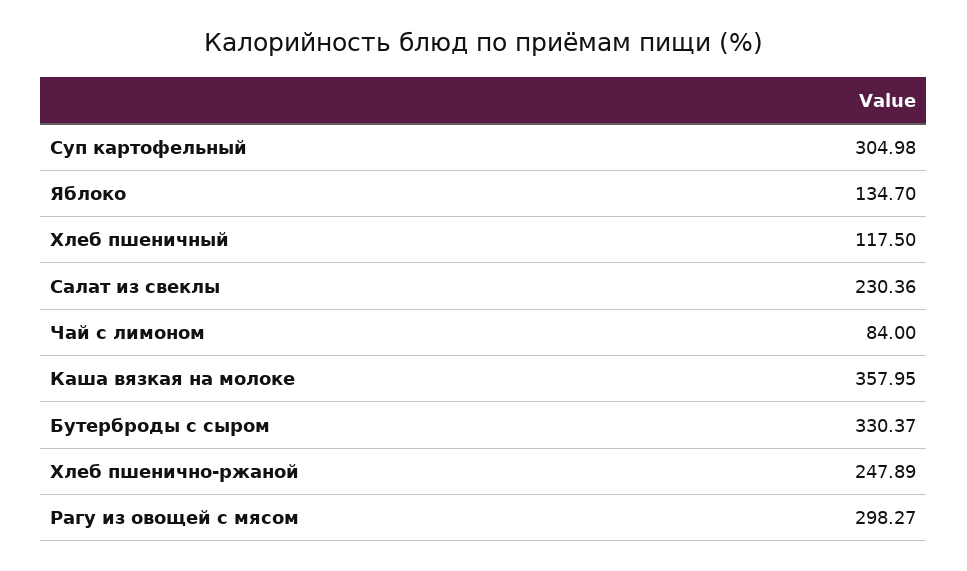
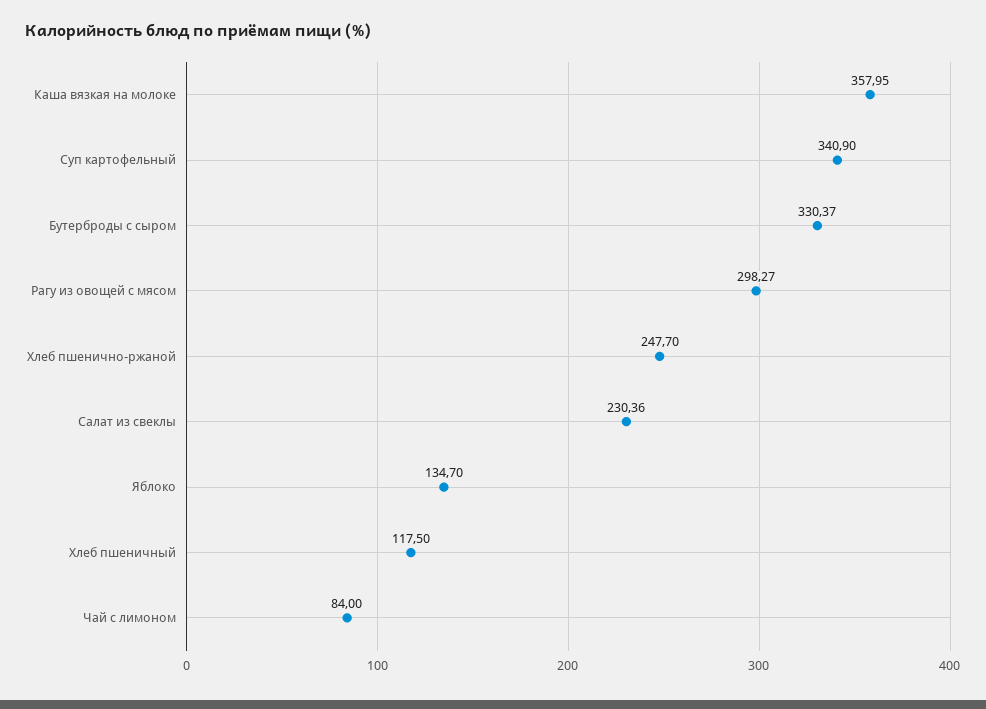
  {
-   "Суп картофельный": 304.98,
+   "Суп картофельный": 340.9,
    "Яблоко": 134.7,
    "Хлеб пшеничный": 117.5,
    "Салат из свеклы": 230.36,
    "Чай с лимоном": 84,
    "Каша вязкая на молоке": 357.95,
    "Бутерброды с сыром": 330.37,
-   "Хлеб пшенично-ржаной": 247.89,
+   "Хлеб пшенично-ржаной": 247.7,
    "Рагу из овощей с мясом": 298.27
  }

